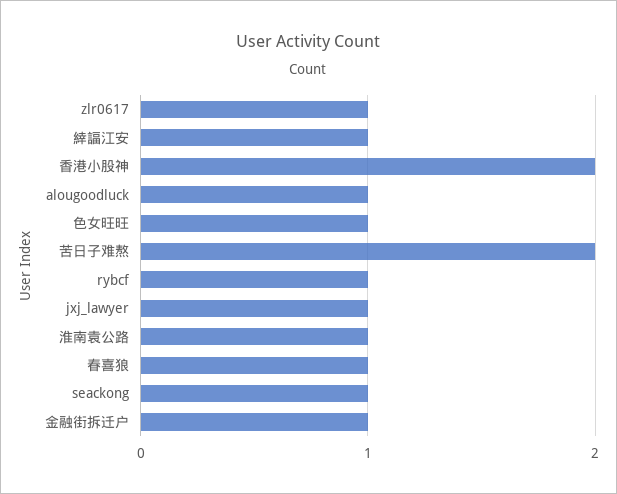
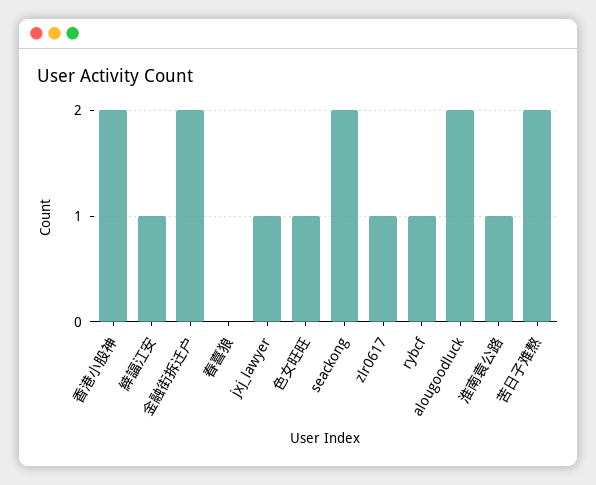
  {
    "zlr0617": 1,
    "緈諨江安": 1,
    "香港小股神": 2,
-   "alougoodluck": 1,
+   "alougoodluck": 2,
    "色女旺旺": 1,
    "苦日子难熬": 2,
    "rybcf": 1,
    "jxj_lawyer": 1,
    "淮南袁公路": 1,
-   "春喜狼": 1,
+   "春喜狼": 0,
-   "seackong": 1,
+   "seackong": 2,
-   "金融街拆迁户": 1
+   "金融街拆迁户": 2
  }

